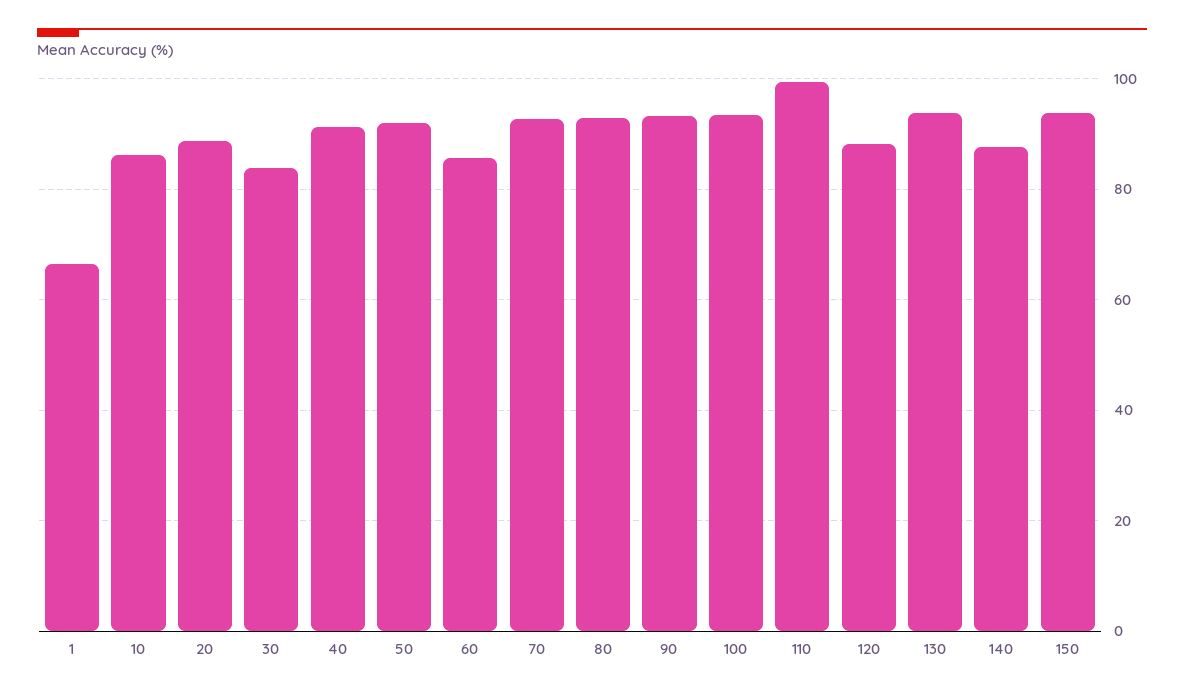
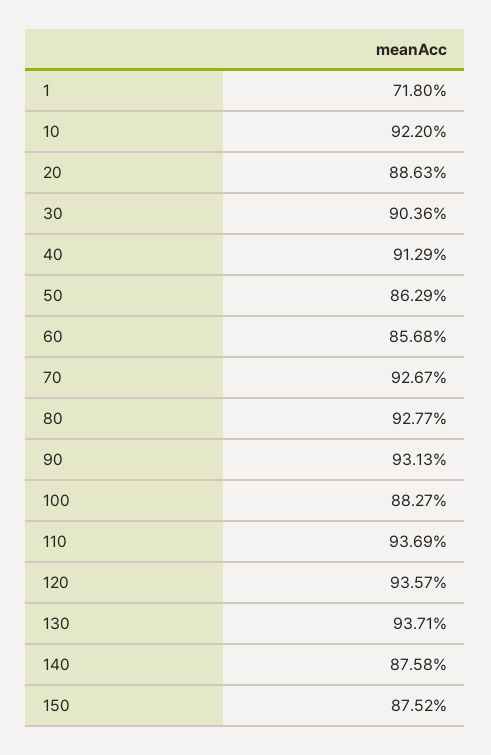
  {
-   "1": 66,
+   "1": 71.8,
-   "10": 86,
+   "10": 92.2,
    "20": 88.63,
-   "30": 84,
+   "30": 90.36,
    "40": 91.29,
-   "50": 92,
+   "50": 86.29,
    "60": 85.68,
    "70": 92.67,
    "80": 92.77,
    "90": 93.13,
-   "100": 94,
+   "100": 88.27,
-   "110": 100,
+   "110": 93.69,
-   "120": 88,
+   "120": 93.57,
    "130": 93.71,
    "140": 87.58,
-   "150": 94
+   "150": 87.52
  }

